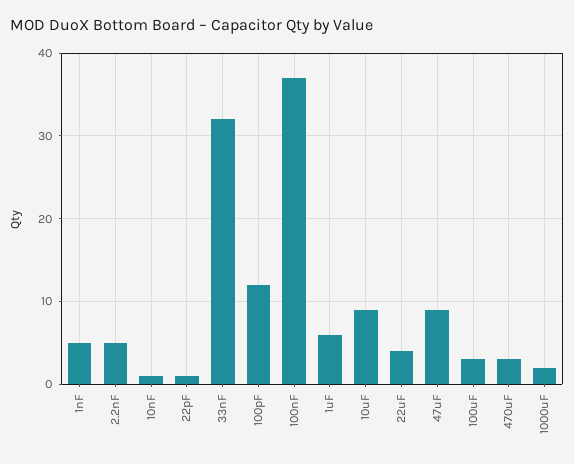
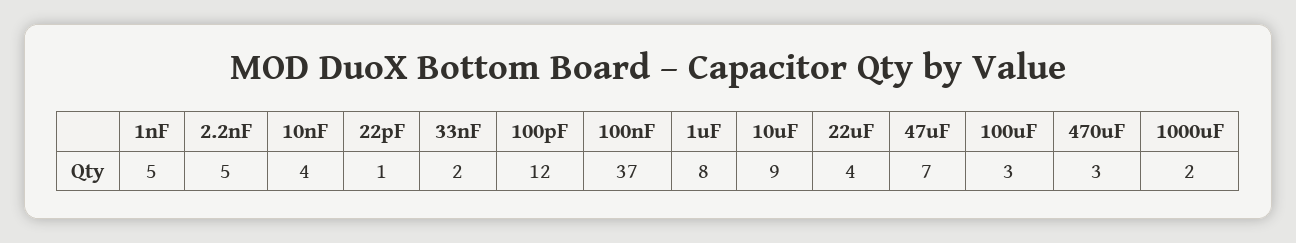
  {
    "1nF": 5,
    "2.2nF": 5,
-   "10nF": 1,
+   "10nF": 4,
    "22pF": 1,
-   "33nF": 32,
+   "33nF": 2,
    "100pF": 12,
    "100nF": 37,
-   "1uF": 6,
+   "1uF": 8,
    "10uF": 9,
    "22uF": 4,
-   "47uF": 9,
+   "47uF": 7,
    "100uF": 3,
    "470uF": 3,
    "1000uF": 2
  }

